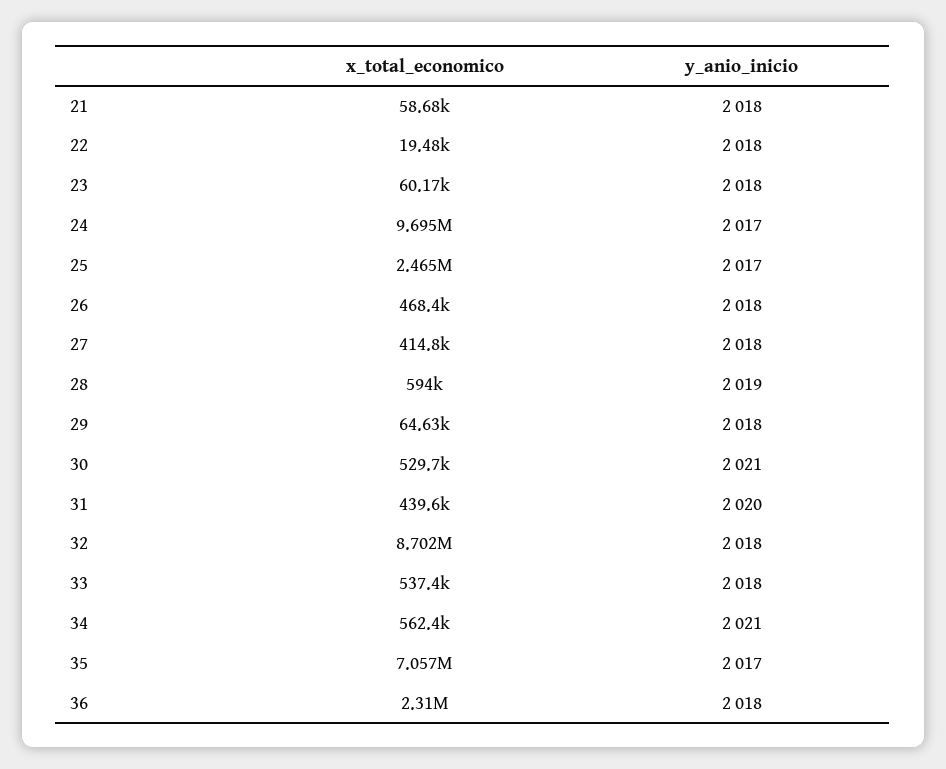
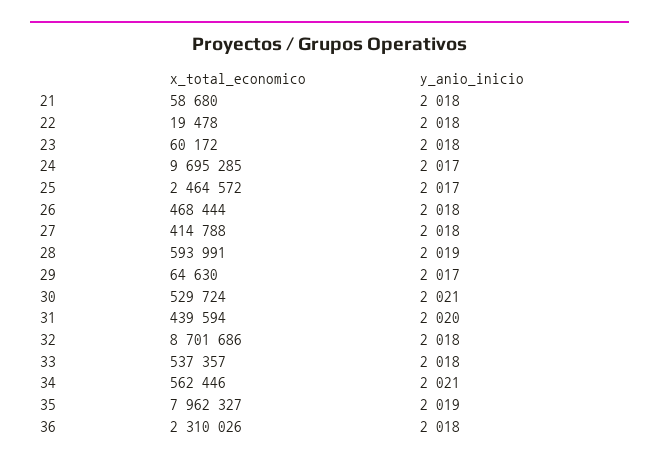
  {
    "x_total_economico": {
      "21": 58680,
      "22": 19478,
      "23": 60172,
      "24": 9695285,
      "25": 2464572,
      "26": 468444,
      "27": 414788,
      "28": 593991,
      "29": 64630,
      "30": 529724,
      "31": 439594,
      "32": 8701686,
      "33": 537357,
      "34": 562446,
-     "35": 7057000,
+     "35": 7962327,
      "36": 2310026
    },
    "y_anio_inicio": {
      "21": 2018,
      "22": 2018,
      "23": 2018,
      "24": 2017,
      "25": 2017,
      "26": 2018,
      "27": 2018,
      "28": 2019,
-     "29": 2018,
+     "29": 2017,
      "30": 2021,
      "31": 2020,
      "32": 2018,
      "33": 2018,
      "34": 2021,
-     "35": 2017,
+     "35": 2019,
      "36": 2018
    }
  }

